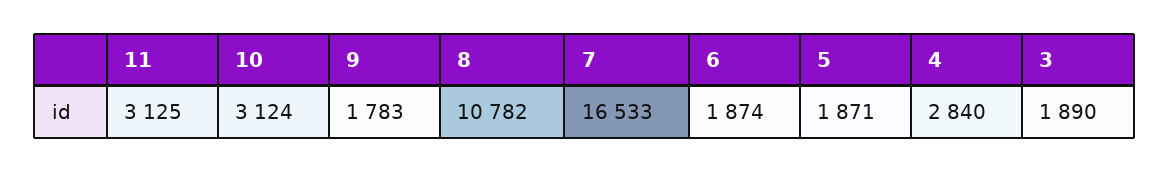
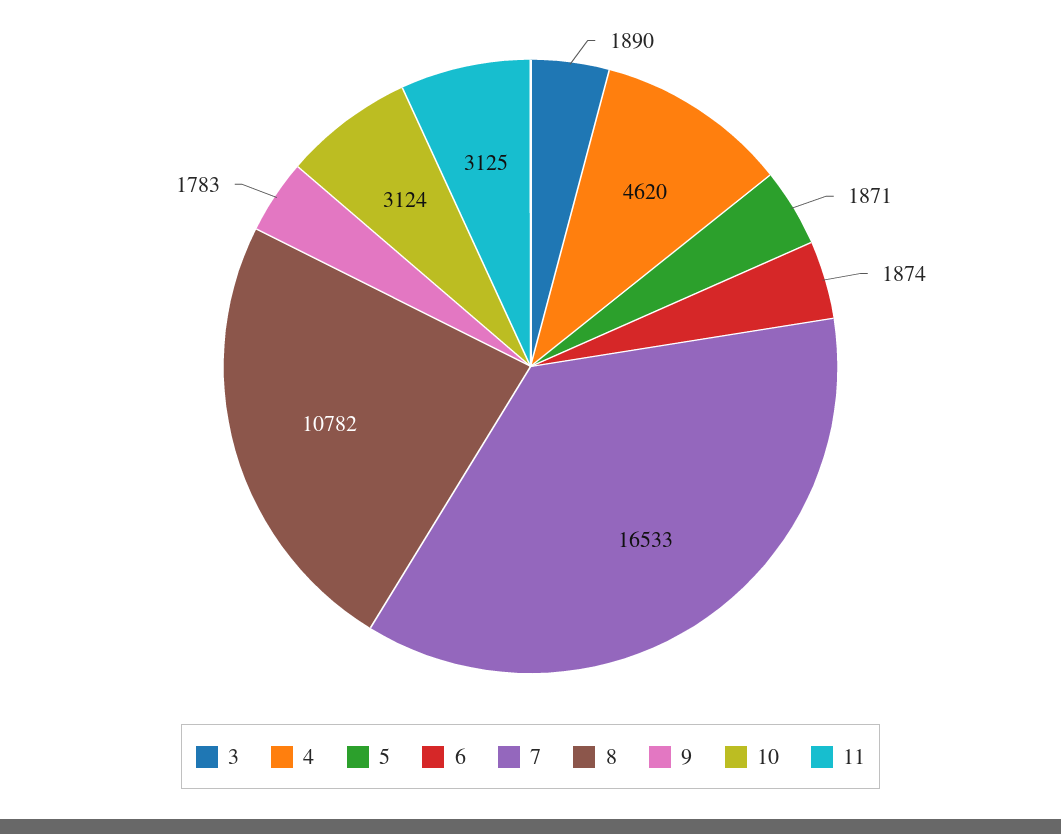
  {
    "11": 3125,
    "10": 3124,
    "9": 1783,
    "8": 10782,
    "7": 16533,
    "6": 1874,
    "5": 1871,
-   "4": 2840,
+   "4": 4620,
    "3": 1890
  }

